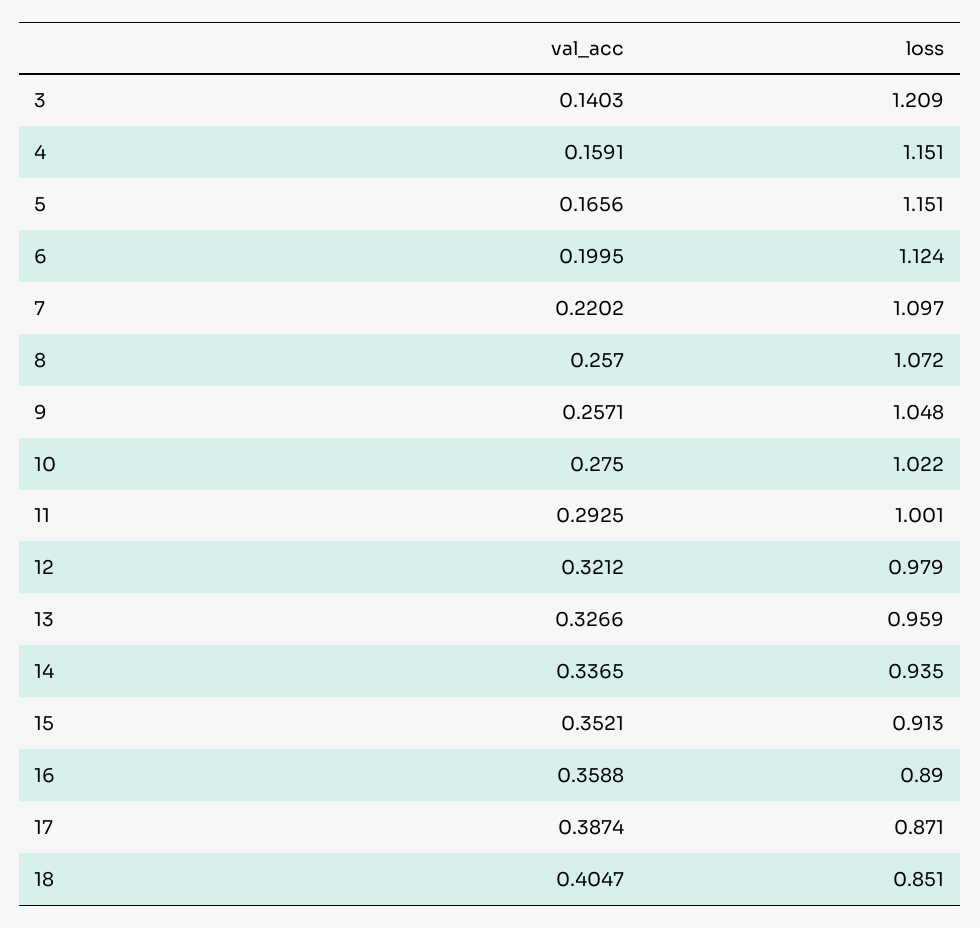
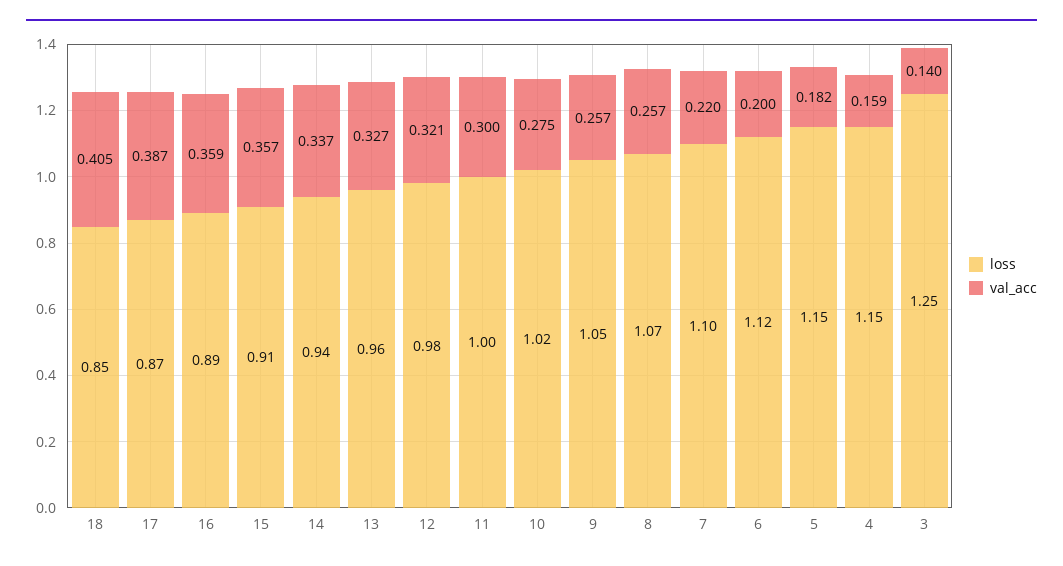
  {
    "val_acc": {
      "3": 0.1403,
      "4": 0.1591,
-     "5": 0.1656,
+     "5": 0.182,
      "6": 0.1995,
      "7": 0.2202,
      "8": 0.257,
      "9": 0.2571,
      "10": 0.275,
-     "11": 0.2925,
+     "11": 0.3,
      "12": 0.3212,
      "13": 0.3266,
      "14": 0.3365,
-     "15": 0.3521,
+     "15": 0.357,
      "16": 0.3588,
      "17": 0.3874,
      "18": 0.4047
    },
    "loss": {
-     "3": 1.209,
+     "3": 1.25,
      "4": 1.151,
      "5": 1.151,
      "6": 1.124,
      "7": 1.097,
      "8": 1.072,
      "9": 1.048,
      "10": 1.022,
      "11": 1.001,
      "12": 0.979,
      "13": 0.959,
      "14": 0.935,
      "15": 0.913,
      "16": 0.89,
      "17": 0.871,
      "18": 0.851
    }
  }

